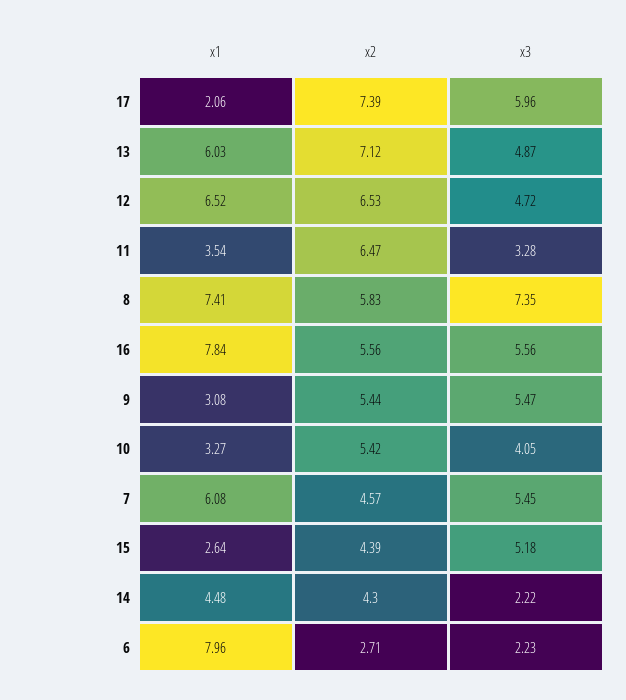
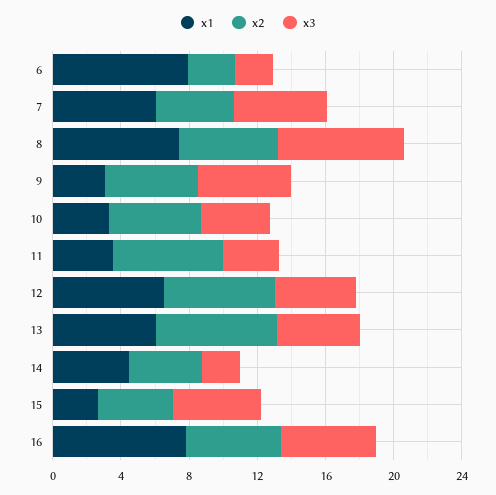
  {
    "x1": {
-     "17": 2.06,
      "13": 6.03,
      "12": 6.52,
      "11": 3.54,
      "8": 7.41,
      "16": 7.84,
      "9": 3.08,
      "10": 3.27,
      "7": 6.08,
      "15": 2.64,
      "14": 4.48,
      "6": 7.96
    },
    "x2": {
-     "17": 7.39,
      "13": 7.12,
      "12": 6.53,
      "11": 6.47,
      "8": 5.83,
      "16": 5.56,
      "9": 5.44,
      "10": 5.42,
      "7": 4.57,
      "15": 4.39,
      "14": 4.3,
      "6": 2.71
    },
    "x3": {
-     "17": 5.96,
      "13": 4.87,
      "12": 4.72,
      "11": 3.28,
      "8": 7.35,
      "16": 5.56,
      "9": 5.47,
      "10": 4.05,
      "7": 5.45,
      "15": 5.18,
      "14": 2.22,
      "6": 2.23
    }
  }

